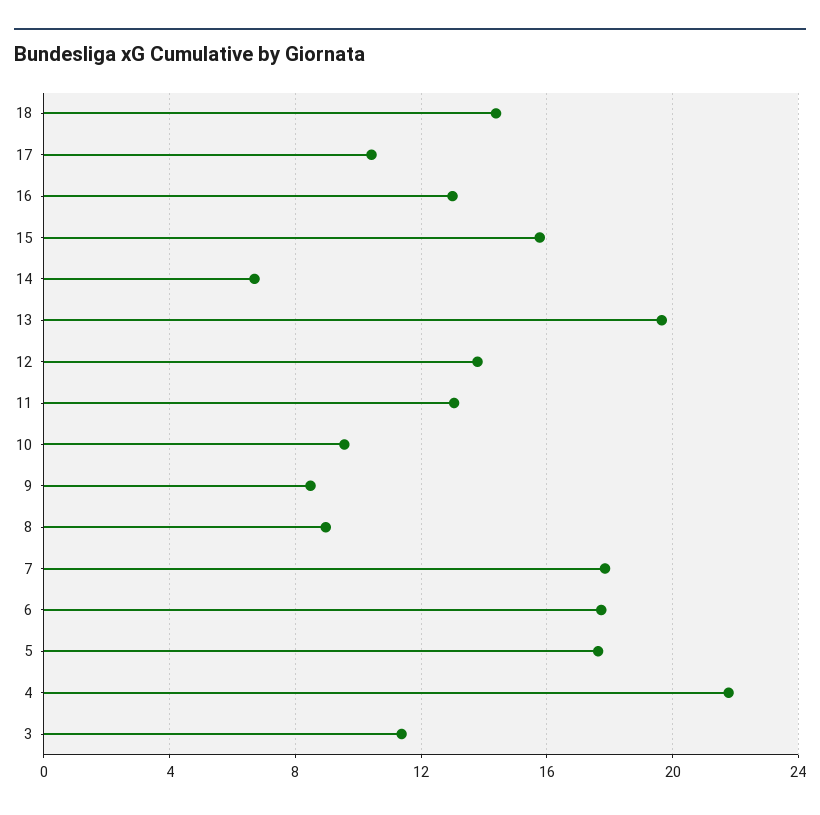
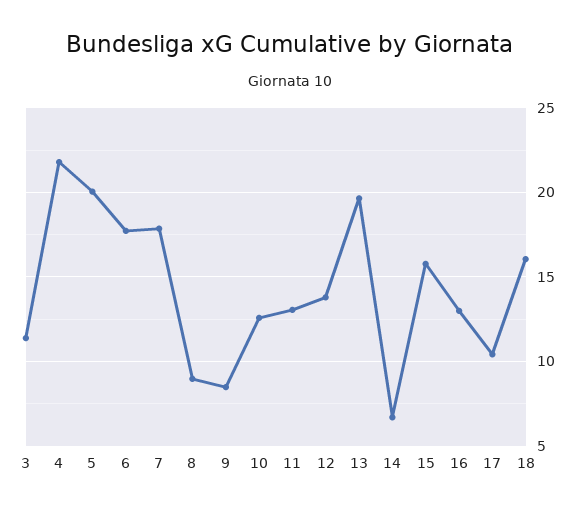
  {
-   "18": 14.5,
+   "18": 16,
    "17": 10.5,
    "16": 13,
    "15": 16,
    "14": 6.5,
    "13": 19.5,
    "12": 14,
    "11": 13,
-   "10": 9.5,
+   "10": 12.5,
    "9": 8.5,
    "8": 9,
    "7": 18,
    "6": 17.5,
-   "5": 17.5,
+   "5": 20,
    "4": 22,
    "3": 11.5
  }

